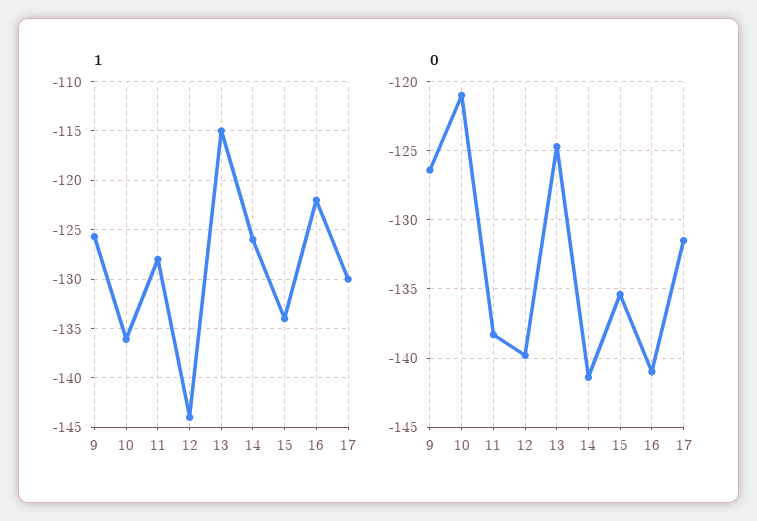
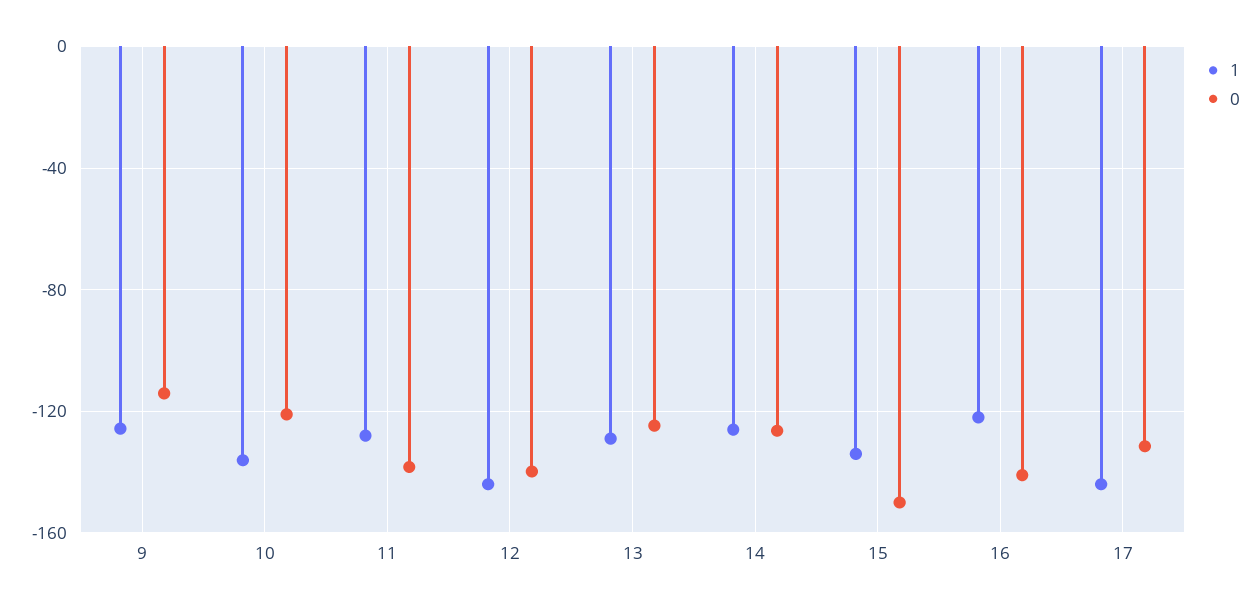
  {
    "1": {
      "9": -126,
      "10": -136,
      "11": -128,
      "12": -144,
-     "13": -115,
+     "13": -130,
      "14": -126,
      "15": -134,
      "16": -122,
-     "17": -130
+     "17": -145
    },
    "0": {
-     "9": -126.5,
+     "9": -115,
      "10": -121,
      "11": -138.5,
      "12": -140,
      "13": -124.5,
-     "14": -141.5,
+     "14": -125,
-     "15": -135.5,
+     "15": -150,
      "16": -141,
      "17": -131.5
    }
  }

